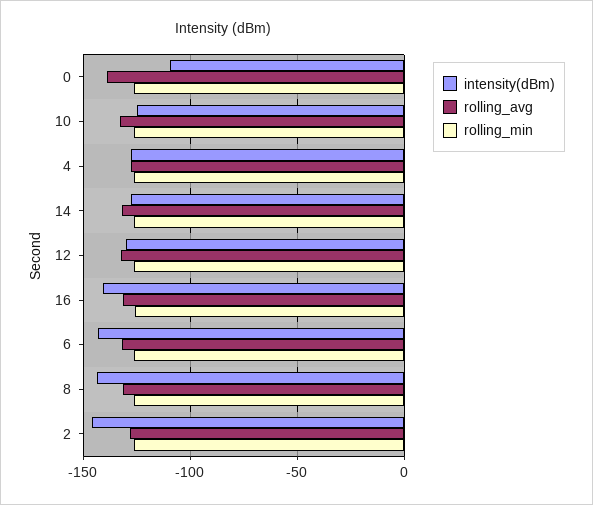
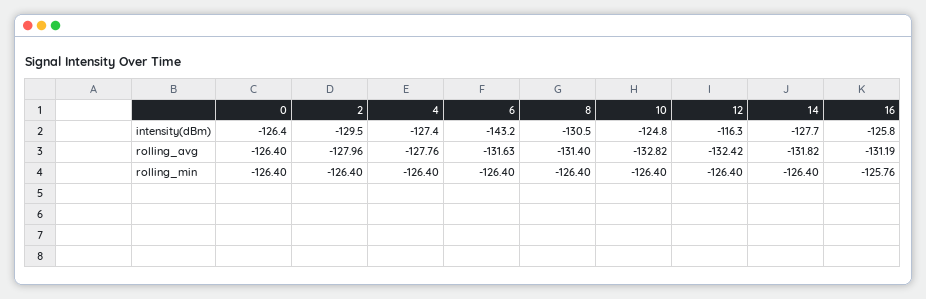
  {
    "intensity(dBm)": {
-     "0": -110,
+     "0": -126.4,
      "10": -124.8,
      "4": -127.4,
      "14": -127.7,
-     "12": -130,
+     "12": -116.3,
-     "16": -140,
+     "16": -125.8,
      "6": -143.2,
-     "8": -145,
+     "8": -130.5,
-     "2": -145
+     "2": -129.5
    },
    "rolling_avg": {
-     "0": -140,
+     "0": -126.4,
      "10": -132.82,
      "4": -127.76,
      "14": -131.82,
      "12": -132.42,
      "16": -131.19,
      "6": -131.63,
      "8": -131.4,
      "2": -127.96
    },
    "rolling_min": {
      "0": -126.4,
      "10": -126.4,
      "4": -126.4,
      "14": -126.4,
      "12": -126.4,
      "16": -125.76,
      "6": -126.4,
      "8": -126.4,
      "2": -126.4
    }
  }

